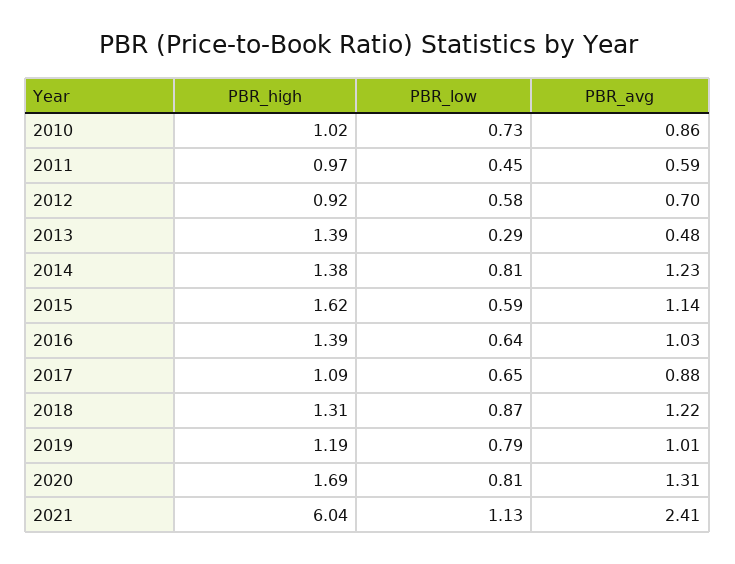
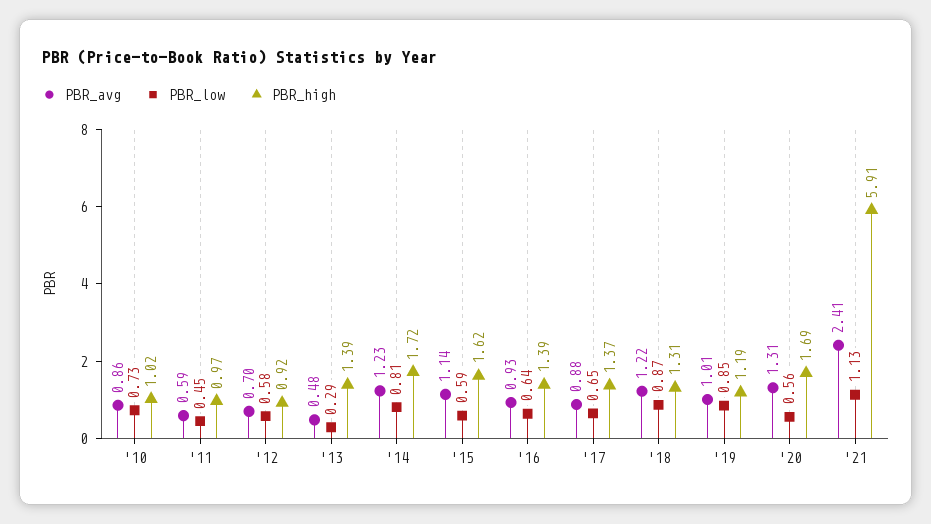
  {
    "PBR_high": {
      "2010": 1.02,
      "2011": 0.97,
      "2012": 0.92,
      "2013": 1.39,
-     "2014": 1.38,
+     "2014": 1.72,
      "2015": 1.62,
      "2016": 1.39,
-     "2017": 1.09,
+     "2017": 1.37,
      "2018": 1.31,
      "2019": 1.19,
      "2020": 1.69,
-     "2021": 6.04
+     "2021": 5.91
    },
    "PBR_low": {
      "2010": 0.73,
      "2011": 0.45,
      "2012": 0.58,
      "2013": 0.29,
      "2014": 0.81,
      "2015": 0.59,
      "2016": 0.64,
      "2017": 0.65,
      "2018": 0.87,
-     "2019": 0.79,
+     "2019": 0.85,
-     "2020": 0.81,
+     "2020": 0.56,
      "2021": 1.13
    },
    "PBR_avg": {
      "2010": 0.86,
      "2011": 0.59,
      "2012": 0.7,
      "2013": 0.48,
      "2014": 1.23,
      "2015": 1.14,
-     "2016": 1.03,
+     "2016": 0.93,
      "2017": 0.88,
      "2018": 1.22,
      "2019": 1.01,
      "2020": 1.31,
      "2021": 2.41
    }
  }

